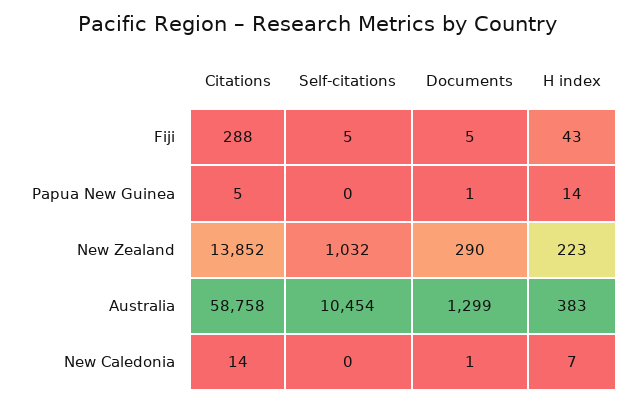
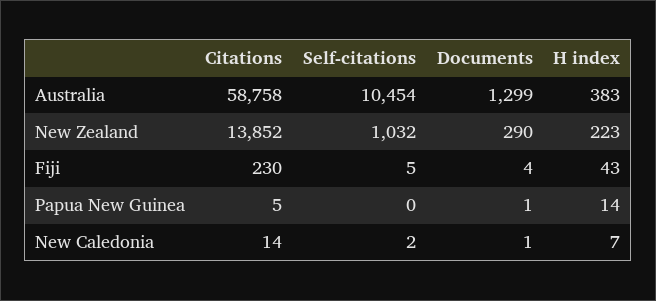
  {
    "Citations": {
-     "Fiji": 288,
+     "Fiji": 230,
      "Papua New Guinea": 5,
      "New Zealand": 13852,
      "Australia": 58758,
      "New Caledonia": 14
    },
    "Self-citations": {
      "Fiji": 5,
      "Papua New Guinea": 0,
      "New Zealand": 1032,
      "Australia": 10454,
-     "New Caledonia": 0
+     "New Caledonia": 2
    },
    "Documents": {
-     "Fiji": 5,
+     "Fiji": 4,
      "Papua New Guinea": 1,
      "New Zealand": 290,
      "Australia": 1299,
      "New Caledonia": 1
    },
    "H index": {
      "Fiji": 43,
      "Papua New Guinea": 14,
      "New Zealand": 223,
      "Australia": 383,
      "New Caledonia": 7
    }
  }

